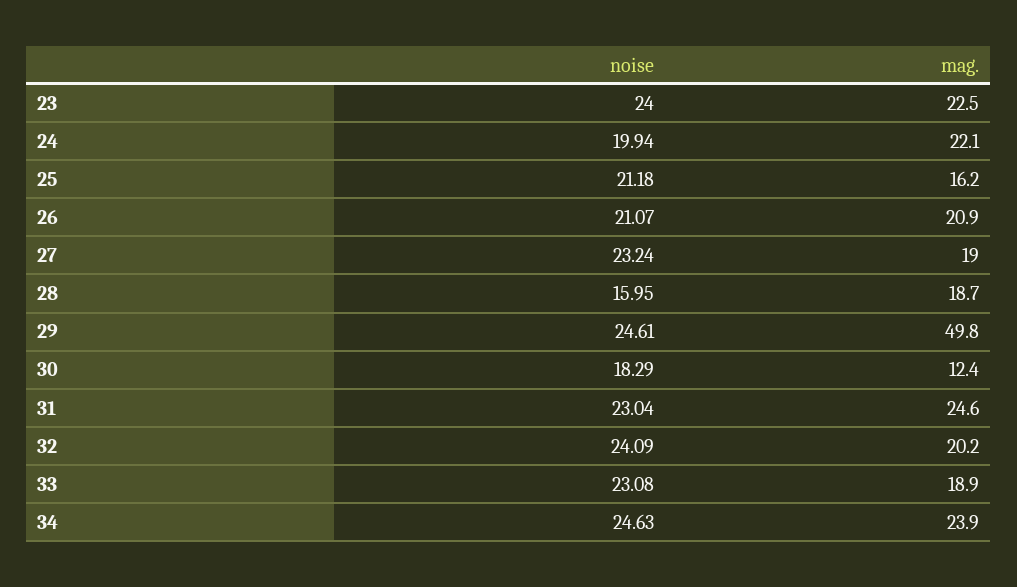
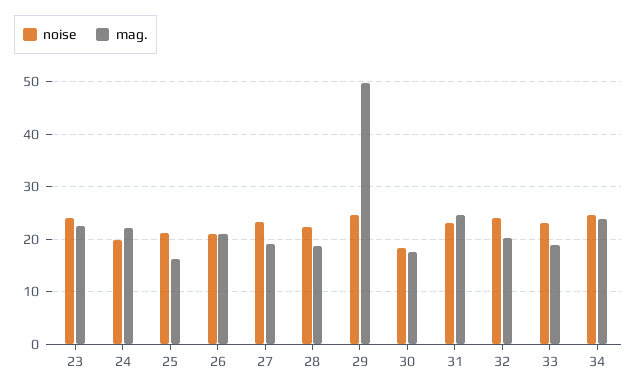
  {
    "noise": {
      "23": 24,
      "24": 19.94,
      "25": 21.18,
      "26": 21.07,
      "27": 23.24,
-     "28": 15.95,
+     "28": 22,
      "29": 24.61,
      "30": 18.29,
      "31": 23.04,
      "32": 24.09,
      "33": 23.08,
      "34": 24.63
    },
    "mag.": {
      "23": 22.5,
      "24": 22.1,
      "25": 16.2,
      "26": 20.9,
      "27": 19,
      "28": 18.7,
      "29": 49.8,
-     "30": 12.4,
+     "30": 18,
      "31": 24.6,
      "32": 20.2,
      "33": 18.9,
      "34": 23.9
    }
  }

